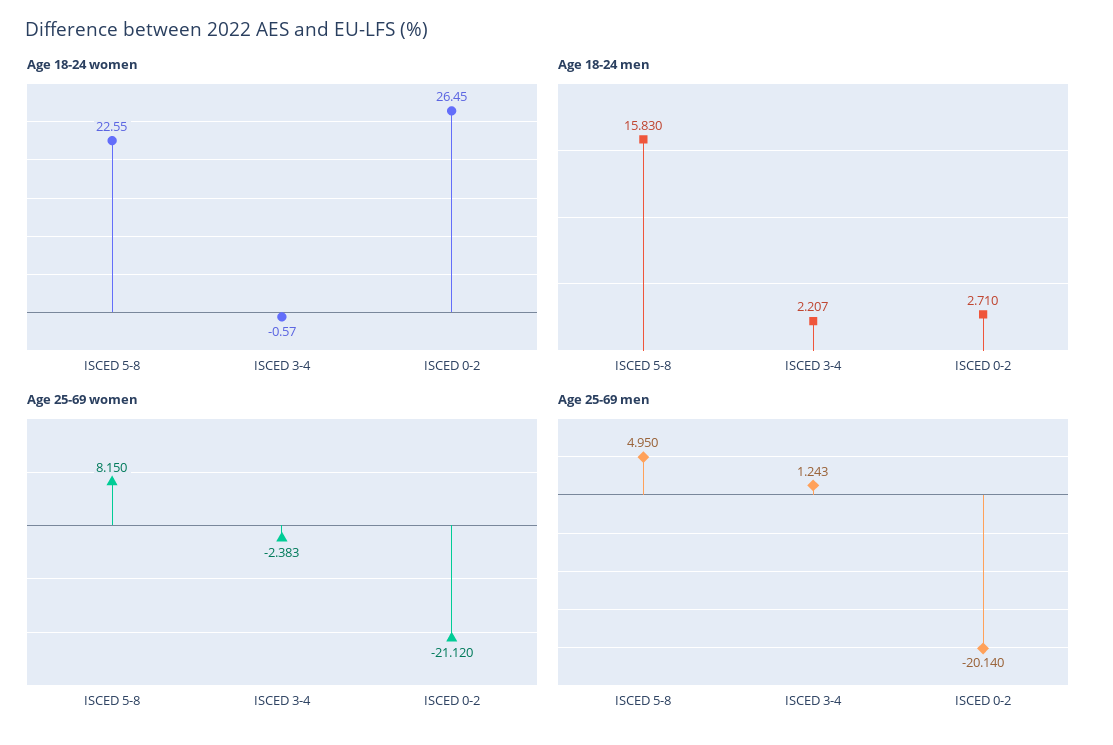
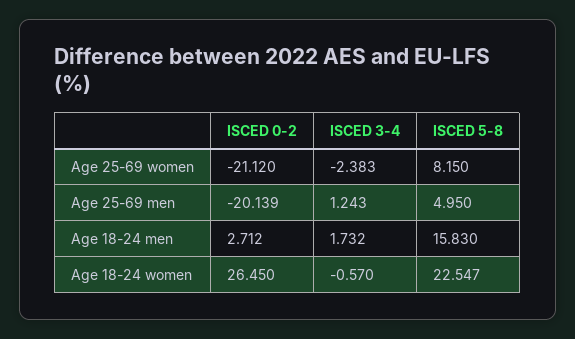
  {
    "Age 18-24 women": {
-     "ISCED 5-8": 22.55,
+     "ISCED 5-8": 22.547,
      "ISCED 3-4": -0.57,
      "ISCED 0-2": 26.45
    },
    "Age 18-24 men": {
      "ISCED 5-8": 15.83,
-     "ISCED 3-4": 2.207,
+     "ISCED 3-4": 1.732,
-     "ISCED 0-2": 2.71
+     "ISCED 0-2": 2.712
    },
    "Age 25-69 women": {
      "ISCED 5-8": 8.15,
      "ISCED 3-4": -2.383,
      "ISCED 0-2": -21.12
    },
    "Age 25-69 men": {
      "ISCED 5-8": 4.95,
      "ISCED 3-4": 1.243,
-     "ISCED 0-2": -20.14
+     "ISCED 0-2": -20.139
    }
  }

